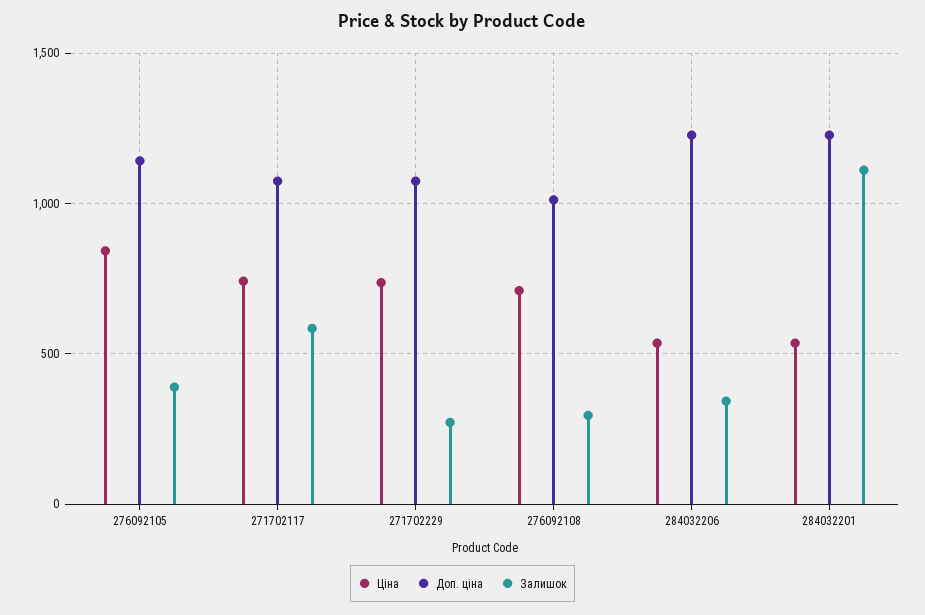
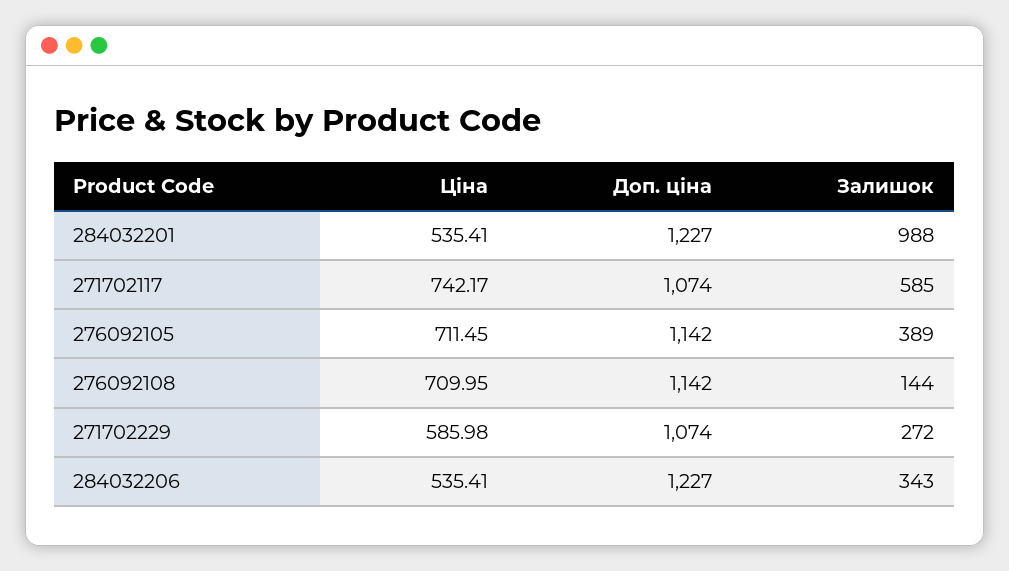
  {
    "Ціна": {
-     "276092105": 850,
+     "276092105": 711.45,
      "271702117": 742.17,
-     "271702229": 750,
+     "271702229": 585.98,
      "276092108": 709.95,
      "284032206": 535.41,
      "284032201": 535.41
    },
    "Доп. ціна": {
      "276092105": 1142,
      "271702117": 1074,
      "271702229": 1074,
-     "276092108": 1000,
+     "276092108": 1142,
      "284032206": 1227,
      "284032201": 1227
    },
    "Залишок": {
      "276092105": 389,
      "271702117": 585,
      "271702229": 272,
-     "276092108": 300,
+     "276092108": 144,
      "284032206": 343,
-     "284032201": 1100
+     "284032201": 988
    }
  }

